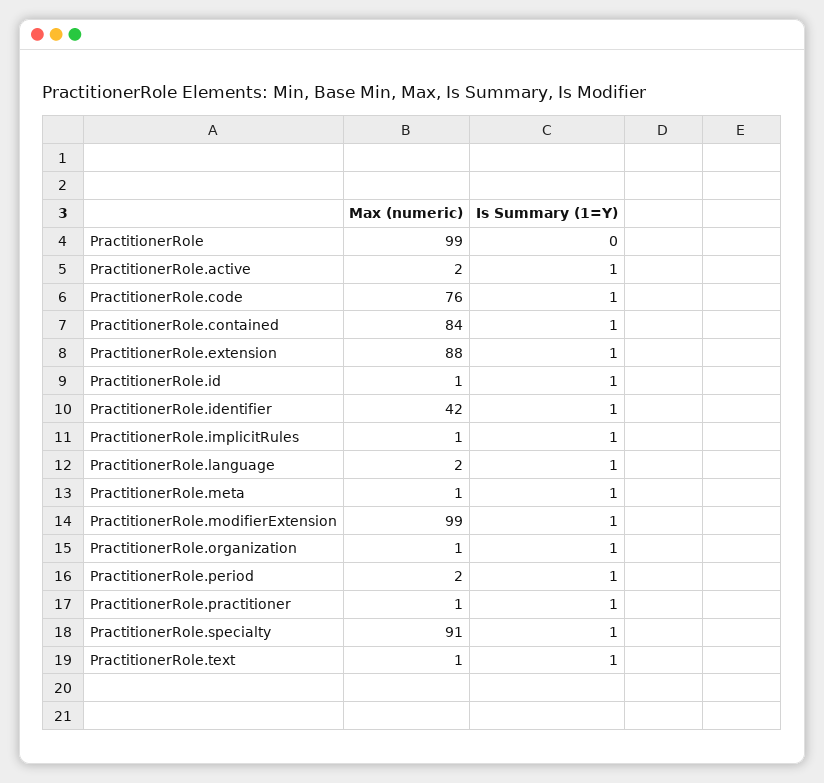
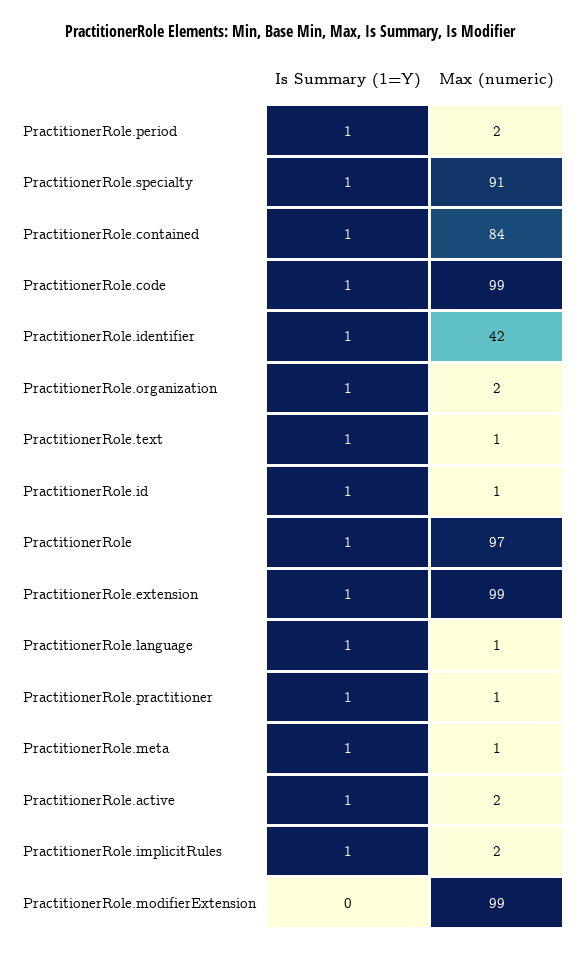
  {
    "Max (numeric)": {
-     "PractitionerRole": 99,
+     "PractitionerRole": 97,
      "PractitionerRole.active": 2,
-     "PractitionerRole.code": 76,
+     "PractitionerRole.code": 99,
      "PractitionerRole.contained": 84,
-     "PractitionerRole.extension": 88,
+     "PractitionerRole.extension": 99,
      "PractitionerRole.id": 1,
      "PractitionerRole.identifier": 42,
-     "PractitionerRole.implicitRules": 1,
+     "PractitionerRole.implicitRules": 2,
-     "PractitionerRole.language": 2,
+     "PractitionerRole.language": 1,
      "PractitionerRole.meta": 1,
      "PractitionerRole.modifierExtension": 99,
-     "PractitionerRole.organization": 1,
+     "PractitionerRole.organization": 2,
      "PractitionerRole.period": 2,
      "PractitionerRole.practitioner": 1,
      "PractitionerRole.specialty": 91,
      "PractitionerRole.text": 1
    },
    "Is Summary (1=Y)": {
-     "PractitionerRole": 0,
+     "PractitionerRole": 1,
      "PractitionerRole.active": 1,
      "PractitionerRole.code": 1,
      "PractitionerRole.contained": 1,
      "PractitionerRole.extension": 1,
      "PractitionerRole.id": 1,
      "PractitionerRole.identifier": 1,
      "PractitionerRole.implicitRules": 1,
      "PractitionerRole.language": 1,
      "PractitionerRole.meta": 1,
-     "PractitionerRole.modifierExtension": 1,
+     "PractitionerRole.modifierExtension": 0,
      "PractitionerRole.organization": 1,
      "PractitionerRole.period": 1,
      "PractitionerRole.practitioner": 1,
      "PractitionerRole.specialty": 1,
      "PractitionerRole.text": 1
    }
  }

